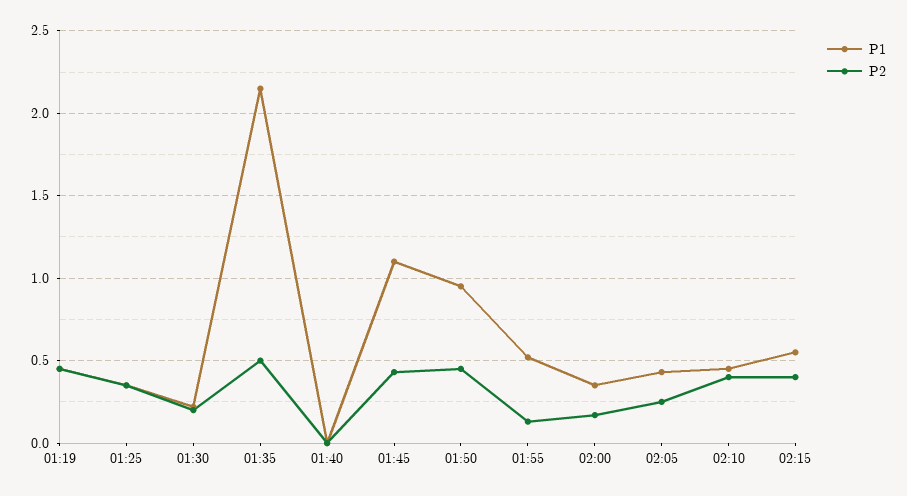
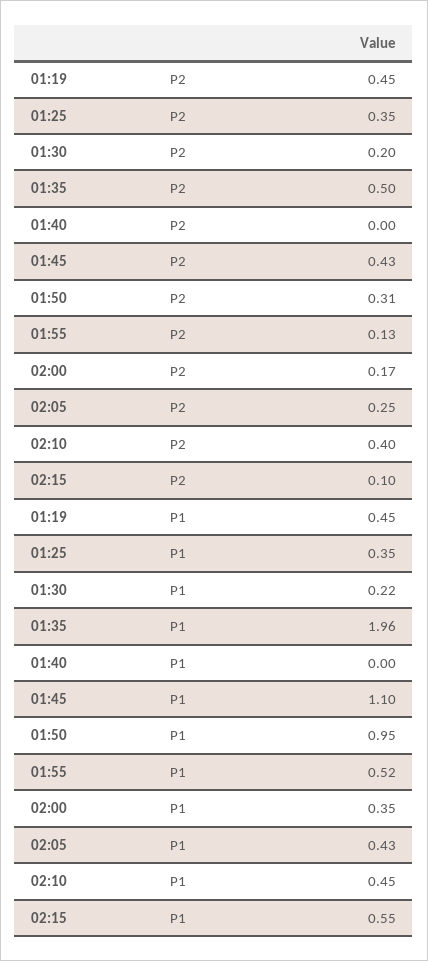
  {
    "P1": {
      "01:19": 0.45,
      "01:25": 0.35,
      "01:30": 0.22,
-     "01:35": 2.15,
+     "01:35": 1.96,
      "01:40": 0,
      "01:45": 1.1,
      "01:50": 0.95,
      "01:55": 0.52,
      "02:00": 0.35,
      "02:05": 0.43,
      "02:10": 0.45,
      "02:15": 0.55
    },
    "P2": {
      "01:19": 0.45,
      "01:25": 0.35,
      "01:30": 0.2,
      "01:35": 0.5,
      "01:40": 0,
      "01:45": 0.43,
-     "01:50": 0.45,
+     "01:50": 0.31,
      "01:55": 0.13,
      "02:00": 0.17,
      "02:05": 0.25,
      "02:10": 0.4,
-     "02:15": 0.4
+     "02:15": 0.1
    }
  }

